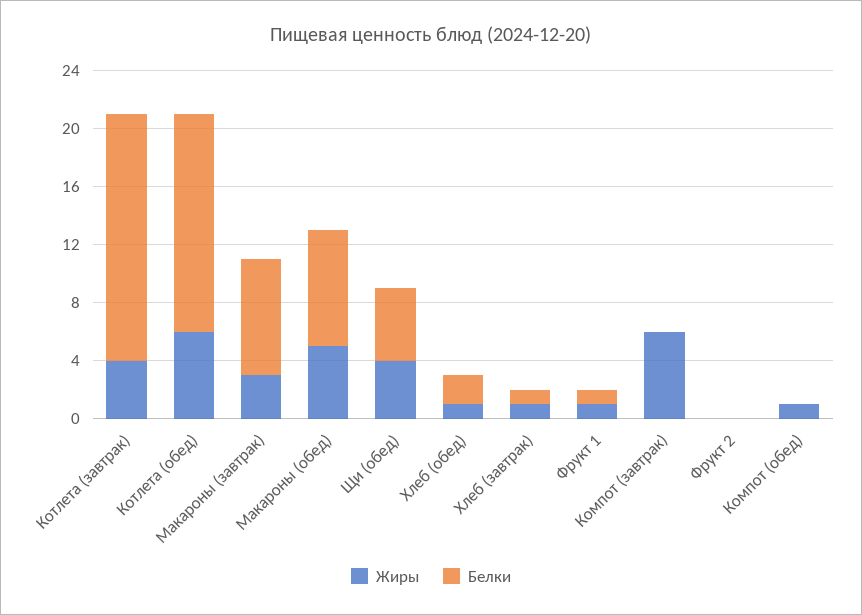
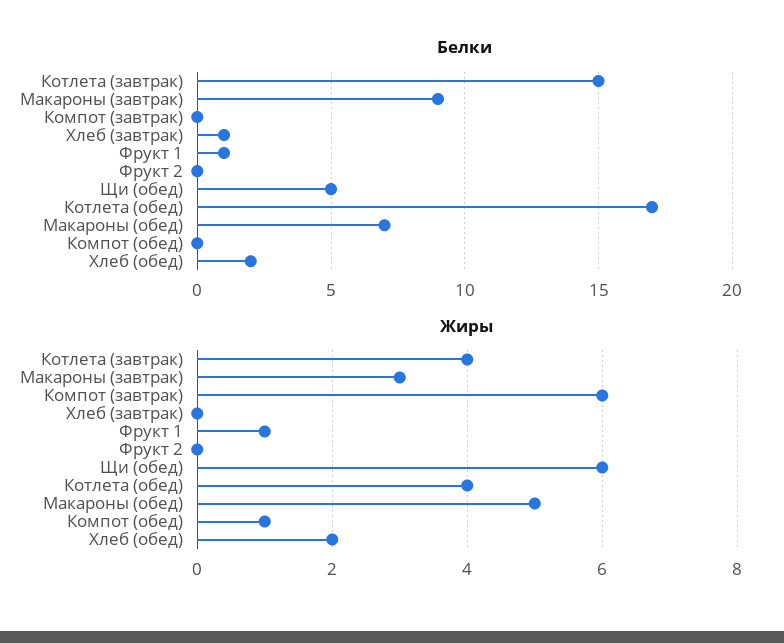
  {
    "Жиры": {
      "Котлета (завтрак)": 4,
-     "Котлета (обед)": 6,
+     "Котлета (обед)": 4,
      "Макароны (завтрак)": 3,
      "Макароны (обед)": 5,
-     "Щи (обед)": 4,
+     "Щи (обед)": 6,
-     "Хлеб (обед)": 1,
+     "Хлеб (обед)": 2,
-     "Хлеб (завтрак)": 1,
+     "Хлеб (завтрак)": 0,
      "Фрукт 1": 1,
      "Компот (завтрак)": 6,
      "Фрукт 2": 0,
      "Компот (обед)": 1
    },
    "Белки": {
-     "Котлета (завтрак)": 17,
+     "Котлета (завтрак)": 15,
-     "Котлета (обед)": 15,
+     "Котлета (обед)": 17,
-     "Макароны (завтрак)": 8,
+     "Макароны (завтрак)": 9,
-     "Макароны (обед)": 8,
+     "Макароны (обед)": 7,
      "Щи (обед)": 5,
      "Хлеб (обед)": 2,
      "Хлеб (завтрак)": 1,
      "Фрукт 1": 1,
      "Компот (завтрак)": 0,
      "Фрукт 2": 0,
      "Компот (обед)": 0
    }
  }

